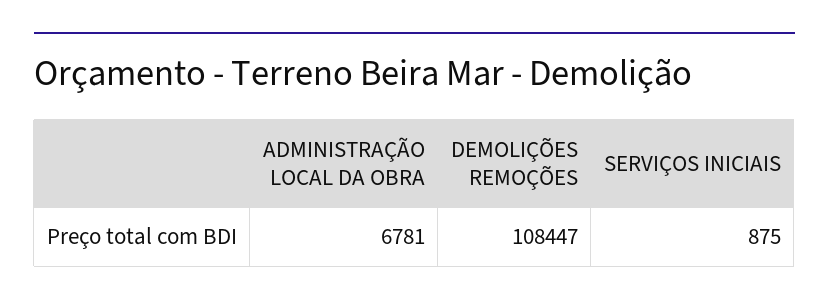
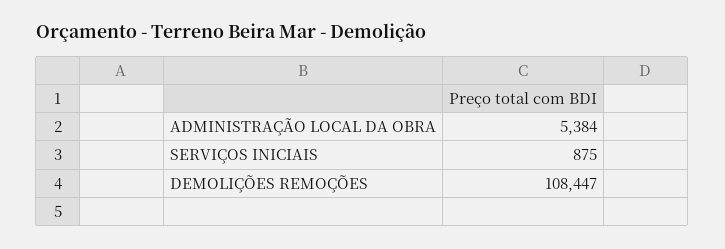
  {
-   "ADMINISTRAÇÃO LOCAL DA OBRA": 6781,
+   "ADMINISTRAÇÃO LOCAL DA OBRA": 5384,
    "DEMOLIÇÕES REMOÇÕES": 108447,
    "SERVIÇOS INICIAIS": 875
  }

